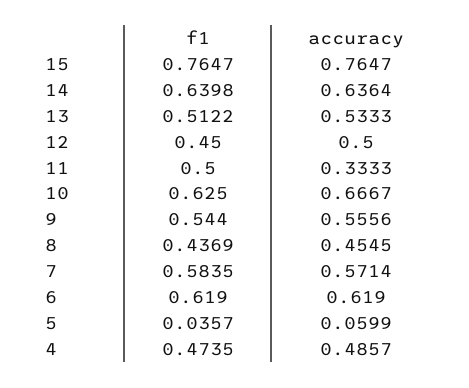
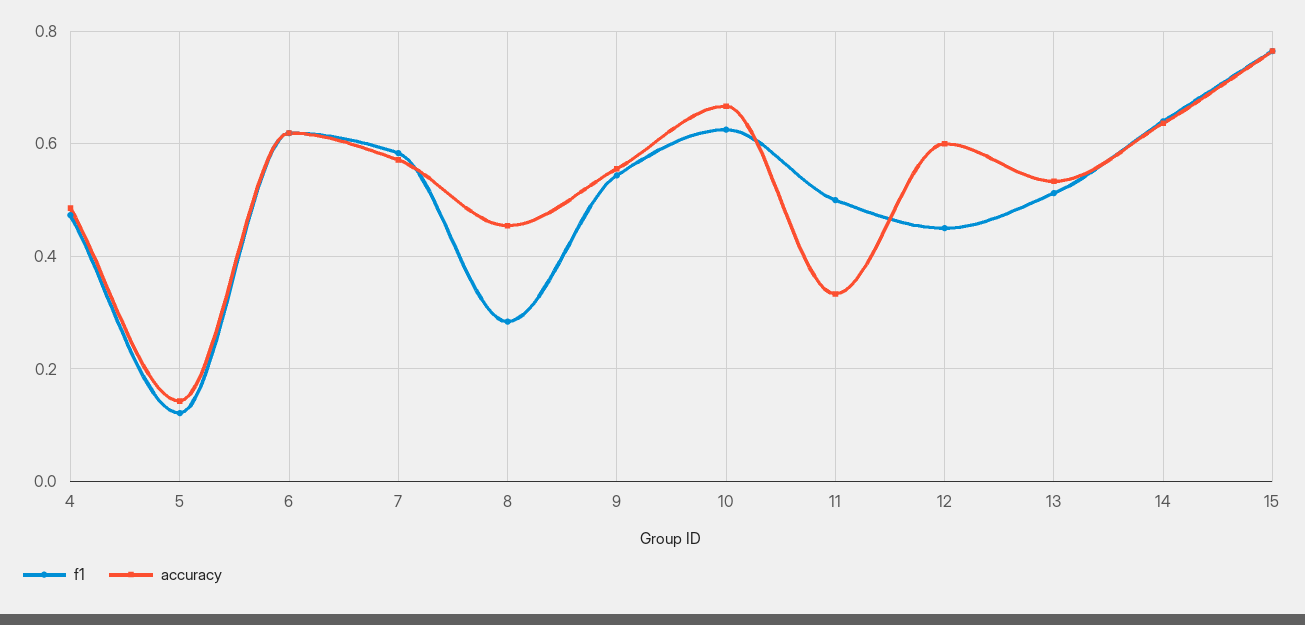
  {
    "f1": {
      "15": 0.7647,
      "14": 0.6398,
      "13": 0.5122,
      "12": 0.45,
      "11": 0.5,
      "10": 0.625,
      "9": 0.544,
-     "8": 0.4369,
+     "8": 0.28,
      "7": 0.5835,
      "6": 0.619,
-     "5": 0.0357,
+     "5": 0.12,
      "4": 0.4735
    },
    "accuracy": {
      "15": 0.7647,
      "14": 0.6364,
      "13": 0.5333,
-     "12": 0.5,
+     "12": 0.6,
      "11": 0.3333,
      "10": 0.6667,
      "9": 0.5556,
      "8": 0.4545,
      "7": 0.5714,
      "6": 0.619,
-     "5": 0.0599,
+     "5": 0.14,
      "4": 0.4857
    }
  }

